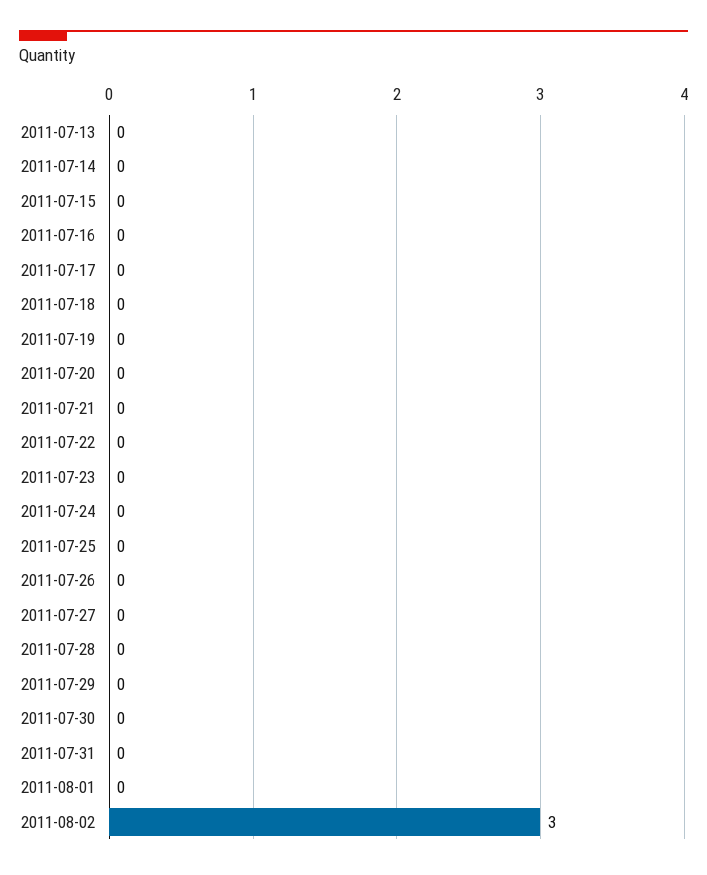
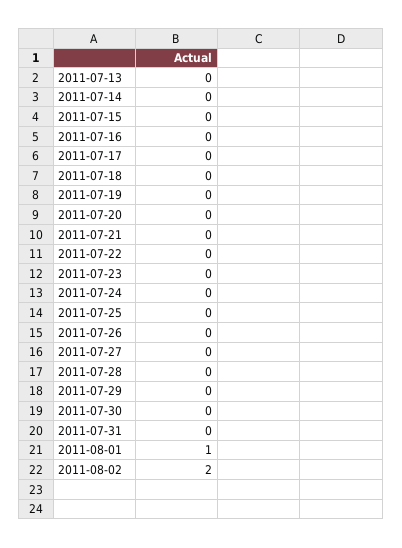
  {
    "2011-07-13": 0,
    "2011-07-14": 0,
    "2011-07-15": 0,
    "2011-07-16": 0,
    "2011-07-17": 0,
    "2011-07-18": 0,
    "2011-07-19": 0,
    "2011-07-20": 0,
    "2011-07-21": 0,
    "2011-07-22": 0,
    "2011-07-23": 0,
    "2011-07-24": 0,
    "2011-07-25": 0,
    "2011-07-26": 0,
    "2011-07-27": 0,
    "2011-07-28": 0,
    "2011-07-29": 0,
    "2011-07-30": 0,
    "2011-07-31": 0,
-   "2011-08-01": 0,
+   "2011-08-01": 1,
-   "2011-08-02": 3
+   "2011-08-02": 2
  }

